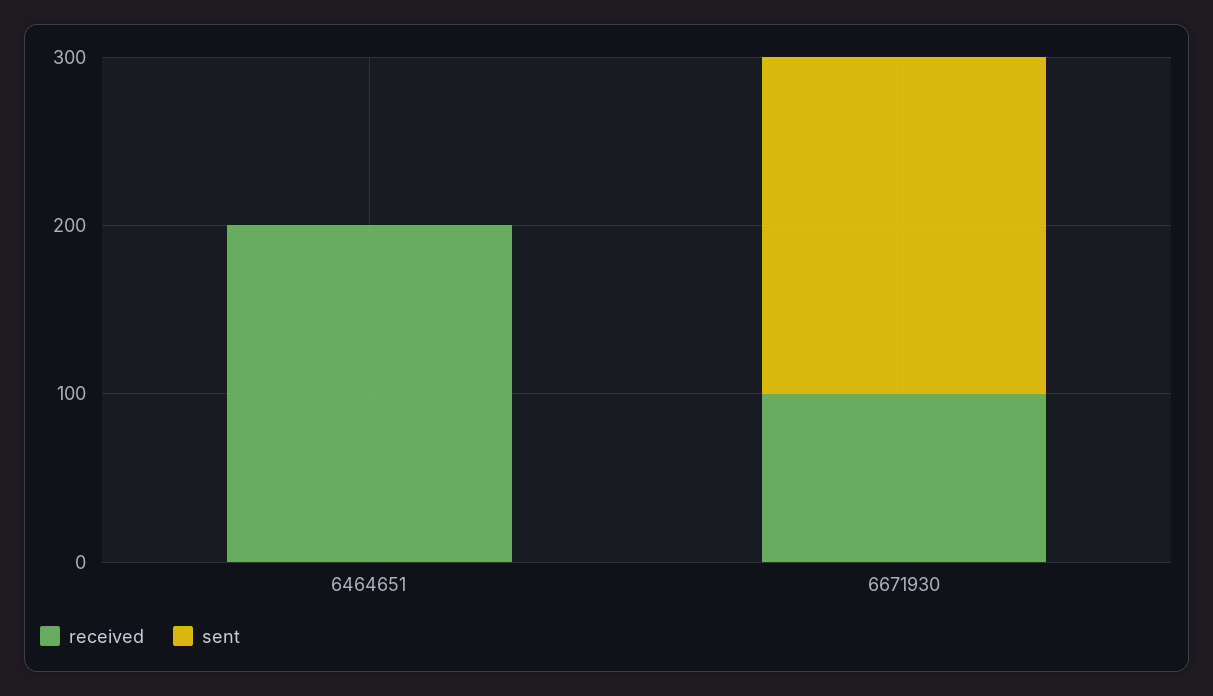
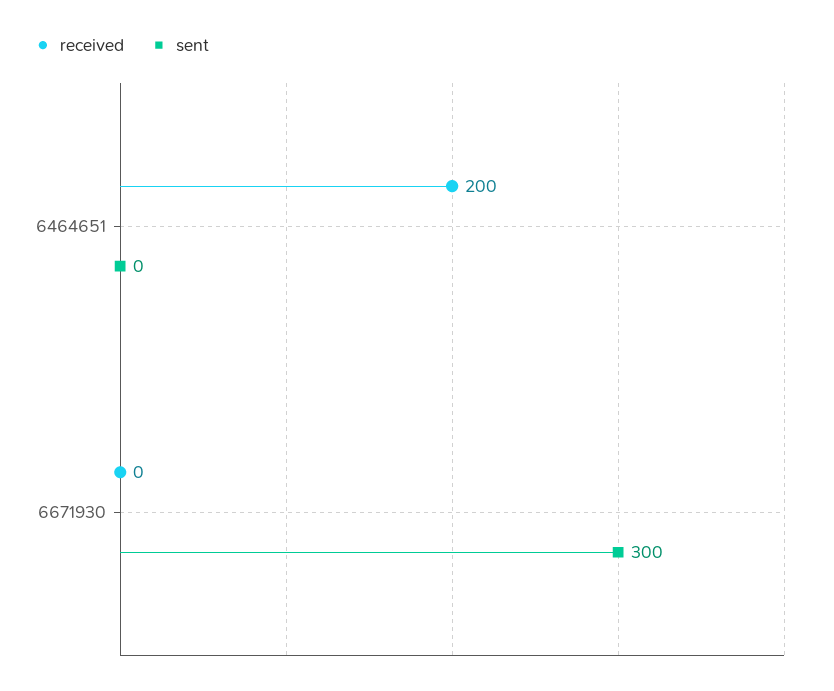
  {
    "received": {
      "6464651": 200,
-     "6671930": 100
+     "6671930": 0
    },
    "sent": {
      "6464651": 0,
-     "6671930": 200
+     "6671930": 300
    }
  }

